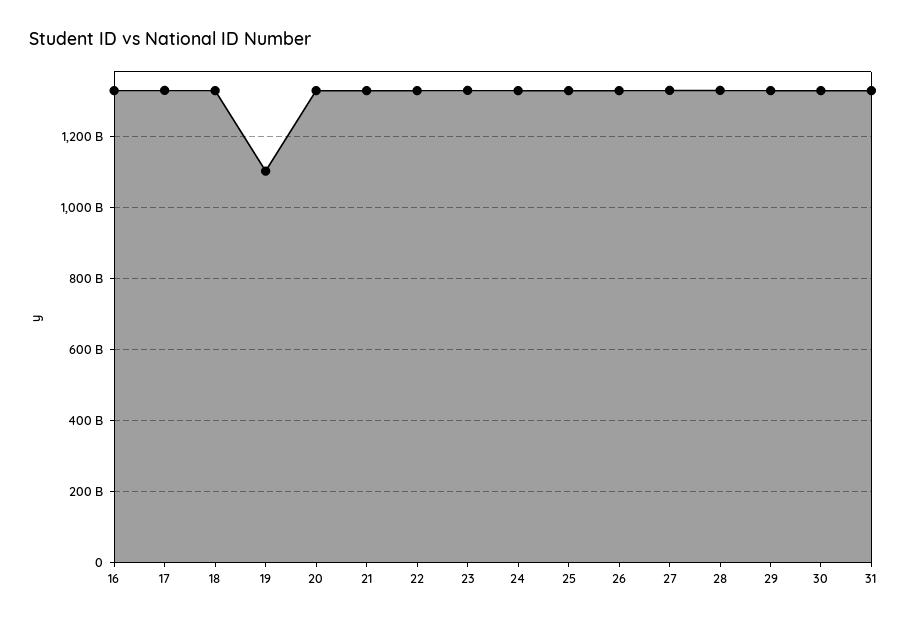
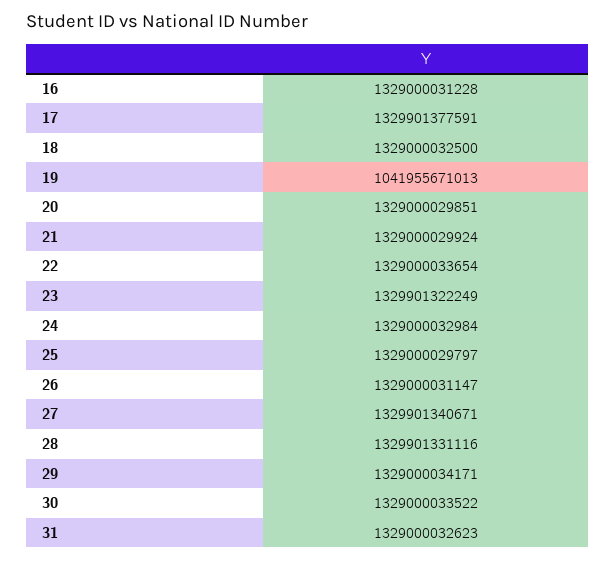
  {
    "16": 1329000031228,
    "17": 1329901377591,
    "18": 1329000032500,
-   "19": 1100000000000,
+   "19": 1041955671013,
    "20": 1329000029851,
    "21": 1329000029924,
    "22": 1329000033654,
    "23": 1329901322249,
    "24": 1329000032984,
    "25": 1329000029797,
    "26": 1329000031147,
    "27": 1329901340671,
    "28": 1329901331116,
    "29": 1329000034171,
    "30": 1329000033522,
    "31": 1329000032623
  }

